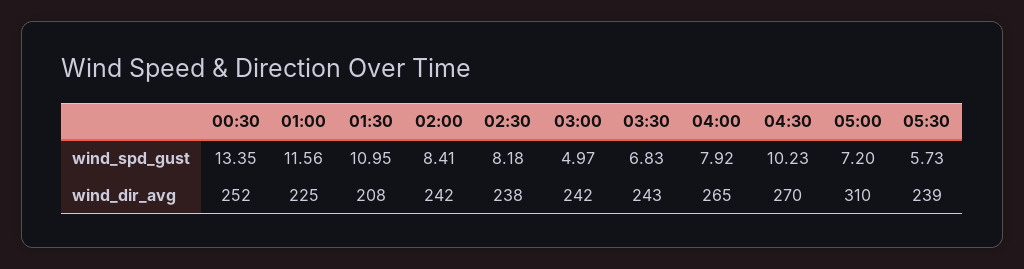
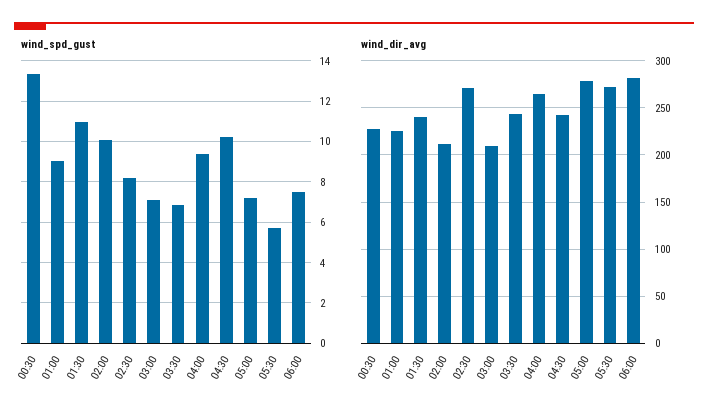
  {
    "wind_spd_gust": {
      "00:30": 13.35,
-     "01:00": 11.56,
+     "01:00": 9,
      "01:30": 10.95,
-     "02:00": 8.41,
+     "02:00": 10,
      "02:30": 8.18,
-     "03:00": 4.97,
+     "03:00": 7,
      "03:30": 6.83,
-     "04:00": 7.92,
+     "04:00": 9.5,
      "04:30": 10.23,
      "05:00": 7.2,
-     "05:30": 5.73
+     "05:30": 5.73,
+     "06:00": 7.5
    },
    "wind_dir_avg": {
-     "00:30": 252,
+     "00:30": 230,
      "01:00": 225,
-     "01:30": 208,
+     "01:30": 240,
-     "02:00": 242,
+     "02:00": 210,
-     "02:30": 238,
+     "02:30": 270,
-     "03:00": 242,
+     "03:00": 210,
      "03:30": 243,
      "04:00": 265,
-     "04:30": 270,
+     "04:30": 240,
-     "05:00": 310,
+     "05:00": 280,
-     "05:30": 239
+     "05:30": 270,
+     "06:00": 280
    }
  }

